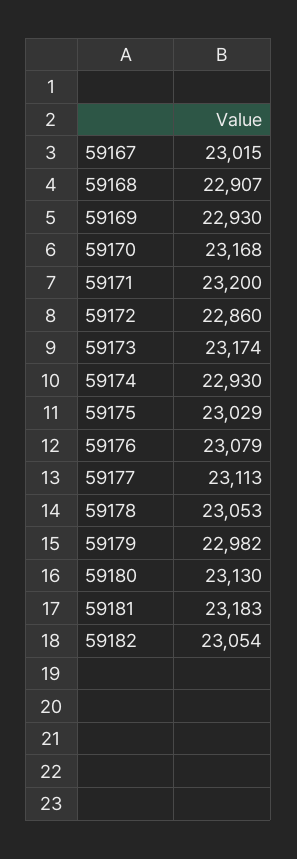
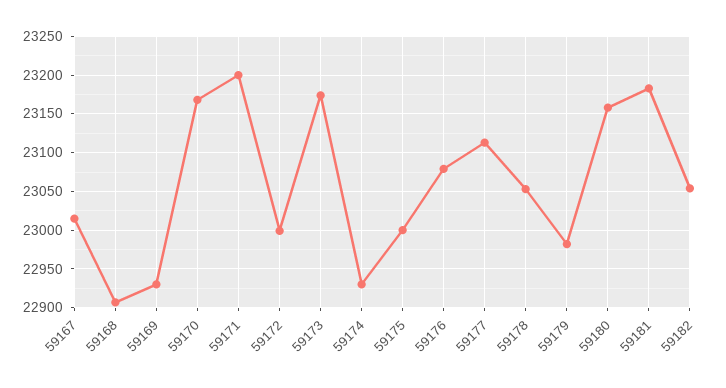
  {
    "59167": 23015,
    "59168": 22907,
    "59169": 22930,
    "59170": 23168,
    "59171": 23200,
-   "59172": 22860,
+   "59172": 23000,
    "59173": 23174,
    "59174": 22930,
-   "59175": 23029,
+   "59175": 23000,
    "59176": 23079,
    "59177": 23113,
    "59178": 23053,
    "59179": 22982,
-   "59180": 23130,
+   "59180": 23160,
    "59181": 23183,
    "59182": 23054
  }

